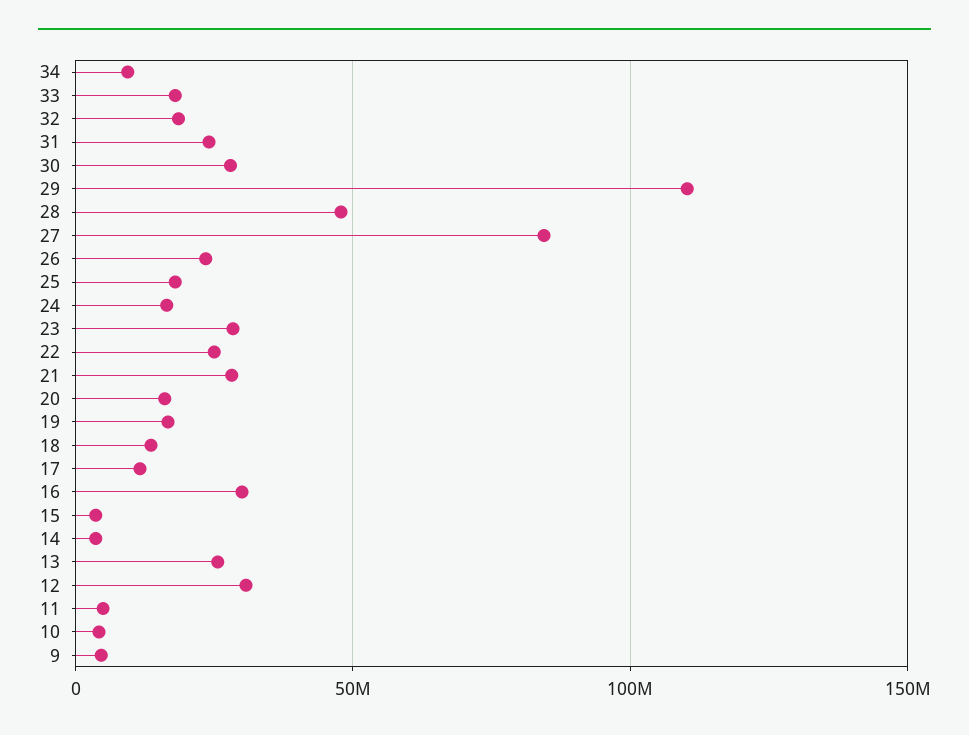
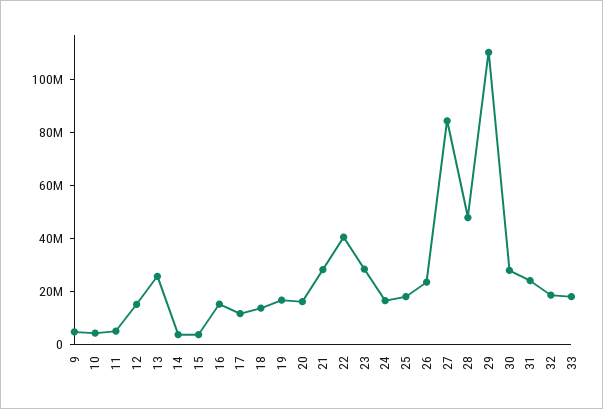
  {
-   "34": 10000000,
    "33": 20000000,
    "32": 20000000,
    "31": 25000000,
    "30": 30000000,
    "29": 110000000,
    "28": 50000000,
    "27": 85000000,
    "26": 25000000,
    "25": 20000000,
    "24": 15000000,
    "23": 30000000,
-   "22": 25000000,
+   "22": 40000000,
    "21": 30000000,
    "20": 15000000,
    "19": 15000000,
    "18": 15000000,
    "17": 10000000,
-   "16": 30000000,
+   "16": 15000000,
    "15": 5000000,
    "14": 5000000,
    "13": 25000000,
-   "12": 30000000,
+   "12": 15000000,
    "11": 5000000,
    "10": 5000000,
    "9": 5000000
  }

